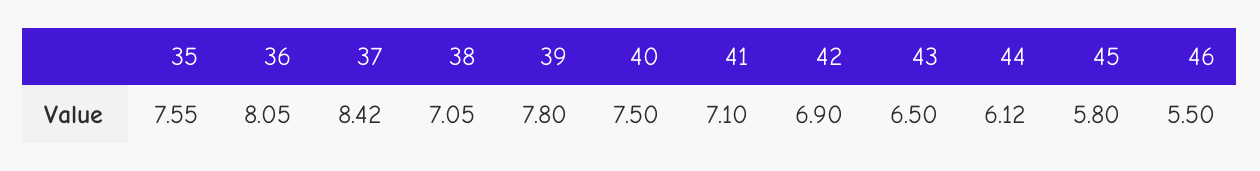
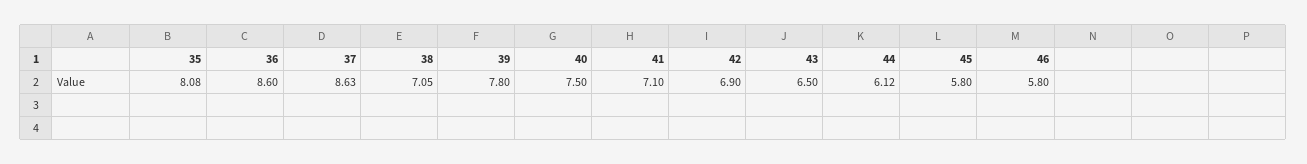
  {
-   "35": 7.55,
+   "35": 8.08,
-   "36": 8.05,
+   "36": 8.6,
-   "37": 8.42,
+   "37": 8.63,
    "38": 7.05,
    "39": 7.8,
    "40": 7.5,
    "41": 7.1,
    "42": 6.9,
    "43": 6.5,
    "44": 6.12,
    "45": 5.8,
-   "46": 5.5
+   "46": 5.8
  }

